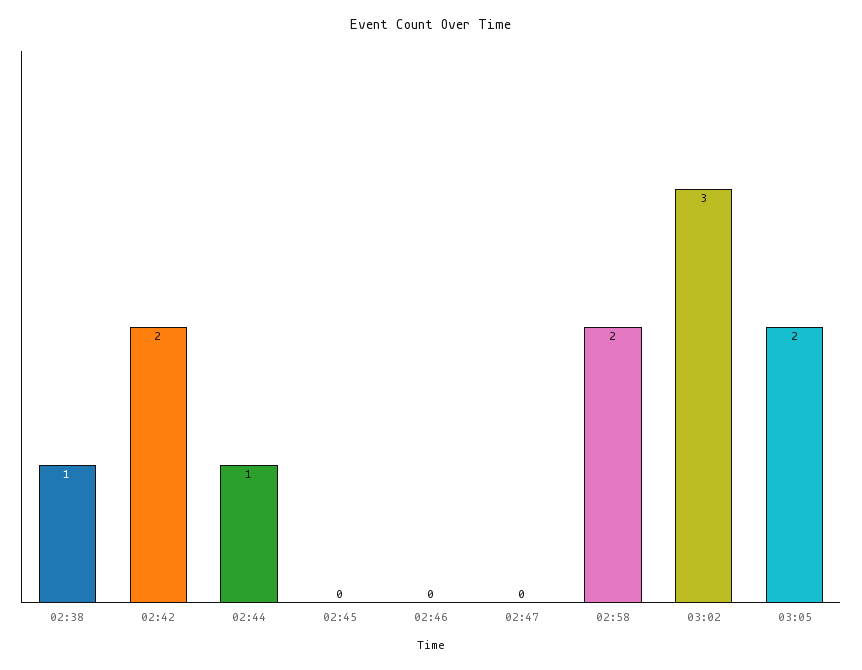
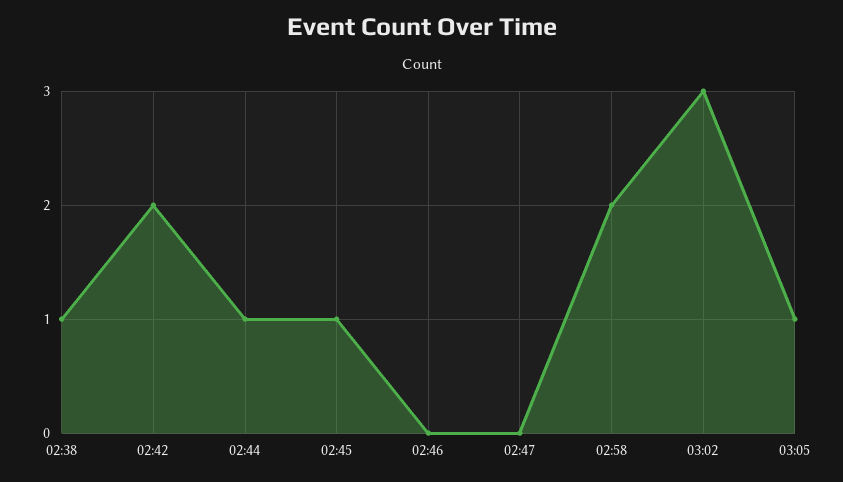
  {
    "02:38": 1,
    "02:42": 2,
    "02:44": 1,
-   "02:45": 0,
+   "02:45": 1,
    "02:46": 0,
    "02:47": 0,
    "02:58": 2,
    "03:02": 3,
-   "03:05": 2
+   "03:05": 1
  }

